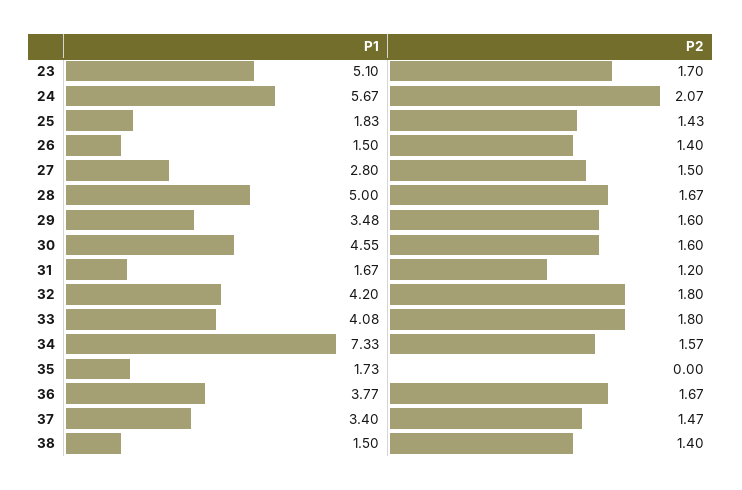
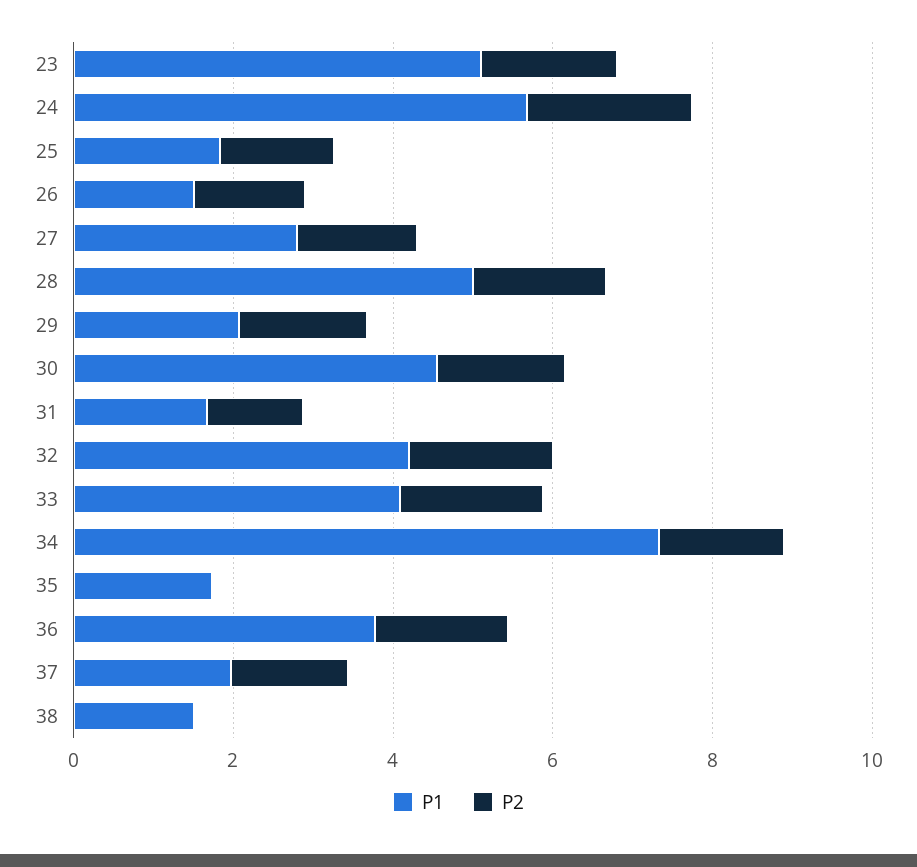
  {
    "P1": {
      "23": 5.1,
      "24": 5.67,
      "25": 1.83,
      "26": 1.5,
      "27": 2.8,
      "28": 5,
-     "29": 3.48,
+     "29": 2,
      "30": 4.55,
      "31": 1.67,
      "32": 4.2,
      "33": 4.08,
      "34": 7.33,
      "35": 1.73,
      "36": 3.77,
-     "37": 3.4,
+     "37": 2,
      "38": 1.5
    },
    "P2": {
      "23": 1.7,
      "24": 2.07,
      "25": 1.43,
      "26": 1.4,
      "27": 1.5,
      "28": 1.67,
      "29": 1.6,
      "30": 1.6,
      "31": 1.2,
      "32": 1.8,
      "33": 1.8,
      "34": 1.57,
      "35": 0,
      "36": 1.67,
      "37": 1.47,
-     "38": 1.4
+     "38": 0
    }
  }

